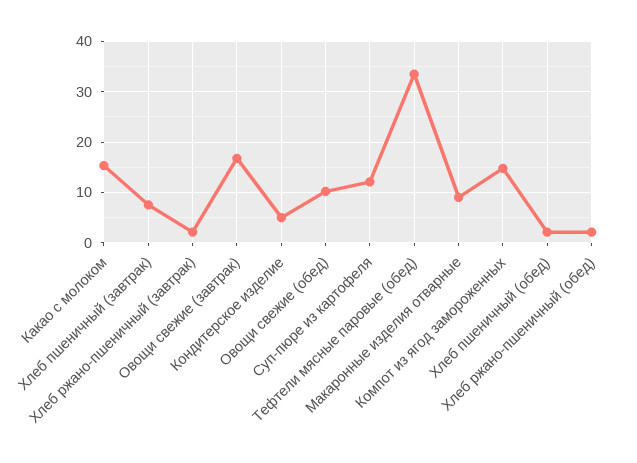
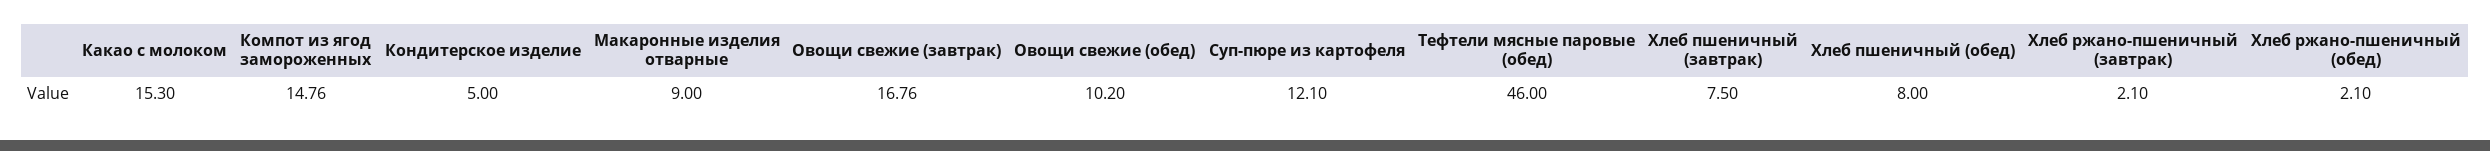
  {
    "Какао с молоком": 15.3,
    "Хлеб пшеничный (завтрак)": 7.5,
    "Хлеб ржано-пшеничный (завтрак)": 2.1,
    "Овощи свежие (завтрак)": 16.76,
    "Кондитерское изделие": 5,
    "Овощи свежие (обед)": 10.2,
    "Суп-пюре из картофеля": 12.1,
-   "Тефтели мясные паровые (обед)": 34,
+   "Тефтели мясные паровые (обед)": 46,
    "Макаронные изделия отварные": 9,
    "Компот из ягод замороженных": 14.76,
-   "Хлеб пшеничный (обед)": 2,
+   "Хлеб пшеничный (обед)": 8,
    "Хлеб ржано-пшеничный (обед)": 2.1
  }

